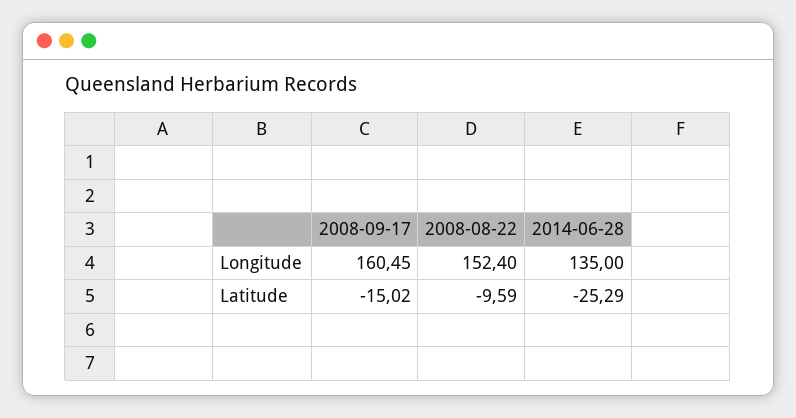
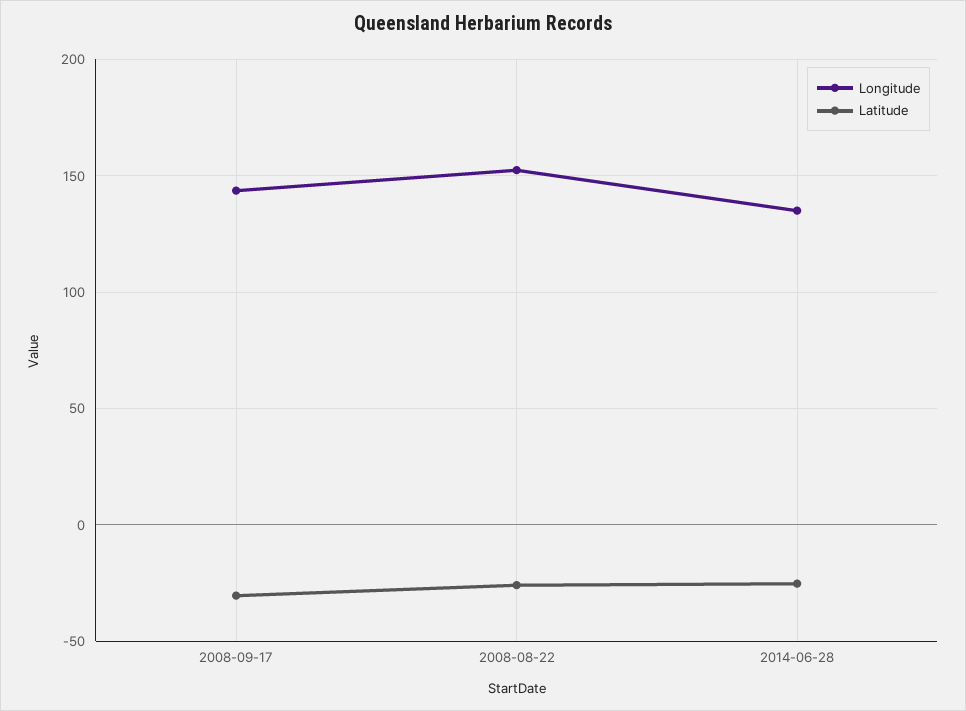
  {
    "Longitude": {
-     "2008-09-17": 160.45,
+     "2008-09-17": 145,
      "2008-08-22": 152.4,
      "2014-06-28": 135
    },
    "Latitude": {
-     "2008-09-17": -15.02,
+     "2008-09-17": -30,
-     "2008-08-22": -9.59,
+     "2008-08-22": -25,
      "2014-06-28": -25.29
    }
  }

